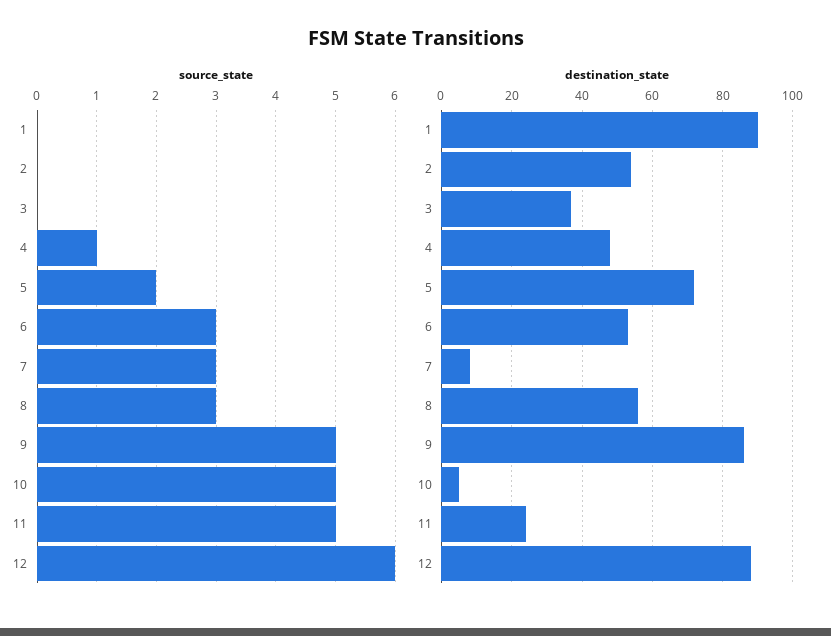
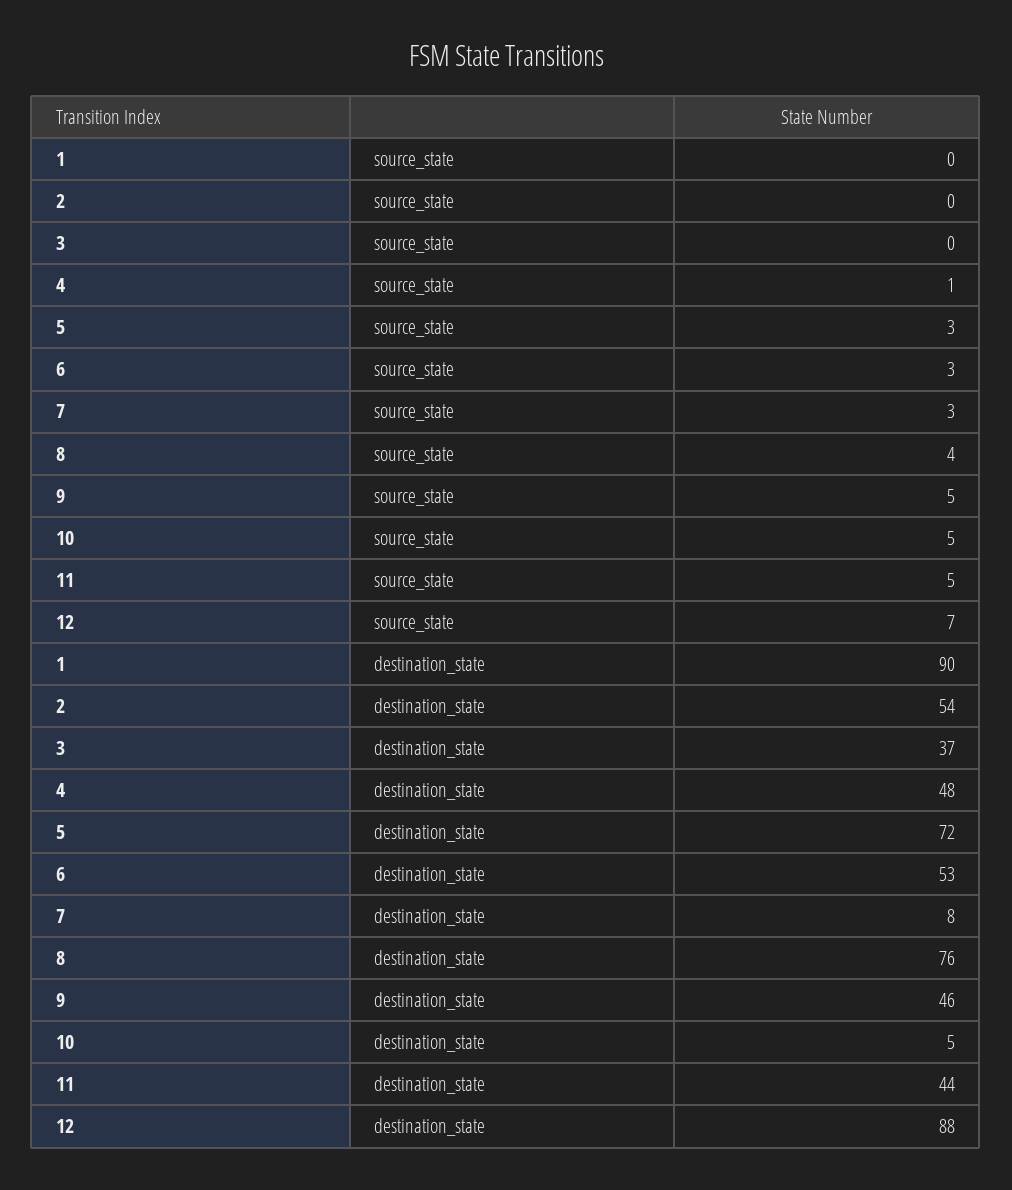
  {
    "source_state": {
      "1": 0,
      "2": 0,
      "3": 0,
      "4": 1,
-     "5": 2,
+     "5": 3,
      "6": 3,
      "7": 3,
-     "8": 3,
+     "8": 4,
      "9": 5,
      "10": 5,
      "11": 5,
-     "12": 6
+     "12": 7
    },
    "destination_state": {
      "1": 90,
      "2": 54,
      "3": 37,
      "4": 48,
      "5": 72,
      "6": 53,
      "7": 8,
-     "8": 55,
+     "8": 76,
-     "9": 85,
+     "9": 46,
      "10": 5,
-     "11": 25,
+     "11": 44,
      "12": 88
    }
  }

